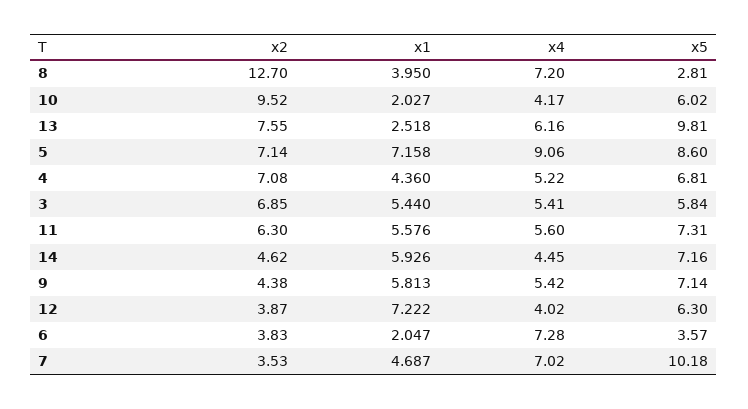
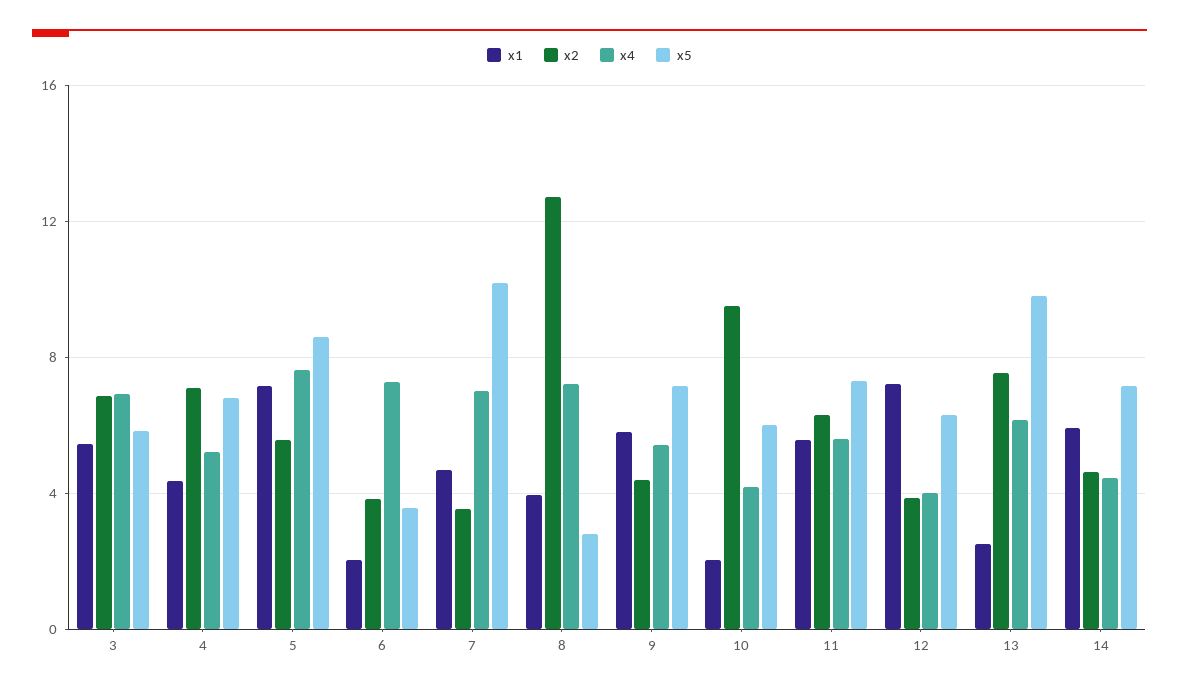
  {
    "x2": {
      "8": 12.7,
      "10": 9.52,
      "13": 7.55,
-     "5": 7.14,
+     "5": 5.5,
      "4": 7.08,
      "3": 6.85,
      "11": 6.3,
      "14": 4.62,
      "9": 4.38,
      "12": 3.87,
      "6": 3.83,
      "7": 3.53
    },
    "x1": {
      "8": 3.95,
      "10": 2.027,
      "13": 2.518,
      "5": 7.158,
      "4": 4.36,
      "3": 5.44,
      "11": 5.576,
      "14": 5.926,
      "9": 5.813,
      "12": 7.222,
      "6": 2.047,
      "7": 4.687
    },
    "x4": {
      "8": 7.2,
      "10": 4.17,
      "13": 6.16,
-     "5": 9.06,
+     "5": 7.5,
      "4": 5.22,
-     "3": 5.41,
+     "3": 7,
      "11": 5.6,
      "14": 4.45,
      "9": 5.42,
      "12": 4.02,
      "6": 7.28,
      "7": 7.02
    },
    "x5": {
      "8": 2.81,
      "10": 6.02,
      "13": 9.81,
      "5": 8.6,
      "4": 6.81,
      "3": 5.84,
      "11": 7.31,
      "14": 7.16,
      "9": 7.14,
      "12": 6.3,
      "6": 3.57,
      "7": 10.18
    }
  }

